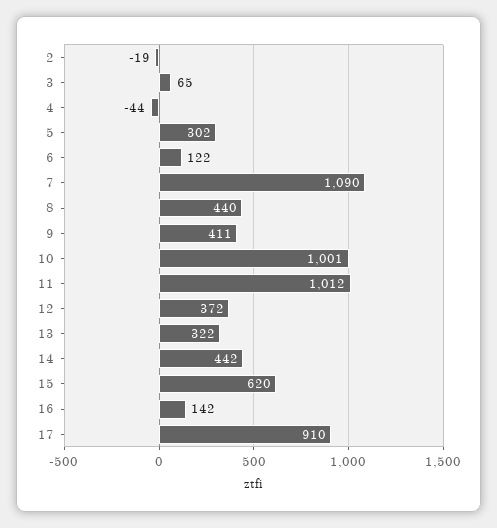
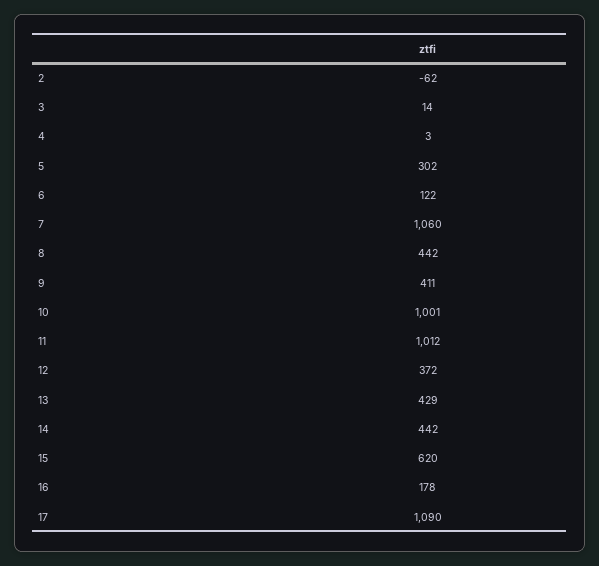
  {
-   "2": -19,
+   "2": -62,
-   "3": 65,
+   "3": 14,
-   "4": -44,
+   "4": 3,
    "5": 302,
    "6": 122,
-   "7": 1090,
+   "7": 1060,
-   "8": 440,
+   "8": 442,
    "9": 411,
    "10": 1001,
    "11": 1012,
    "12": 372,
-   "13": 322,
+   "13": 429,
    "14": 442,
    "15": 620,
-   "16": 142,
+   "16": 178,
-   "17": 910
+   "17": 1090
  }

